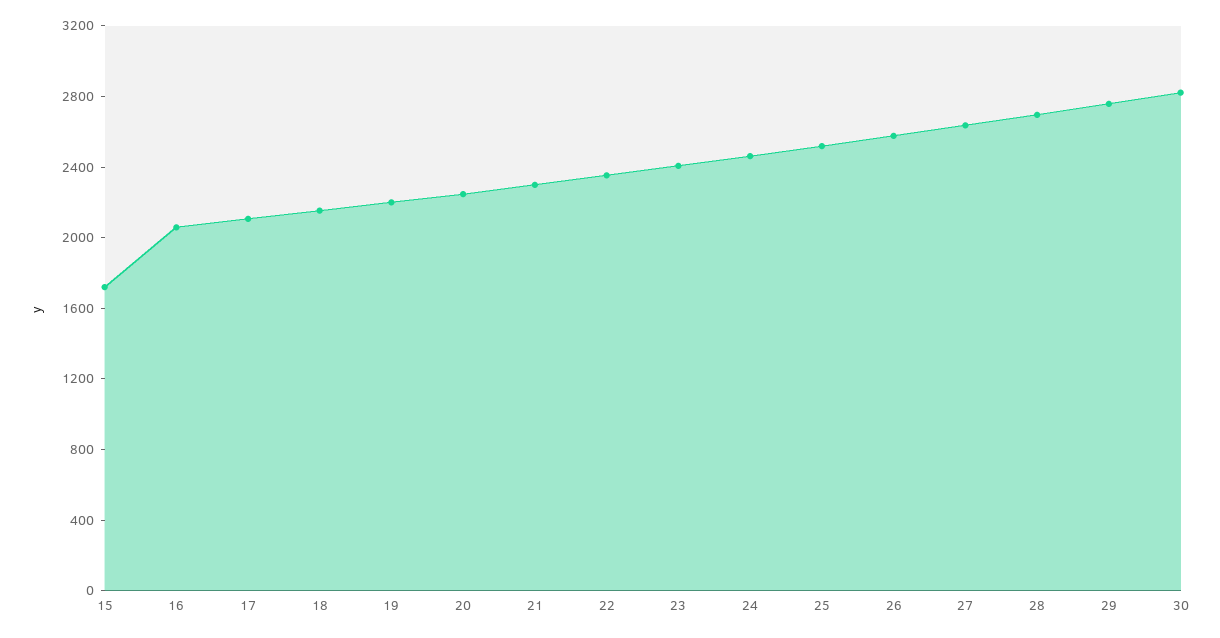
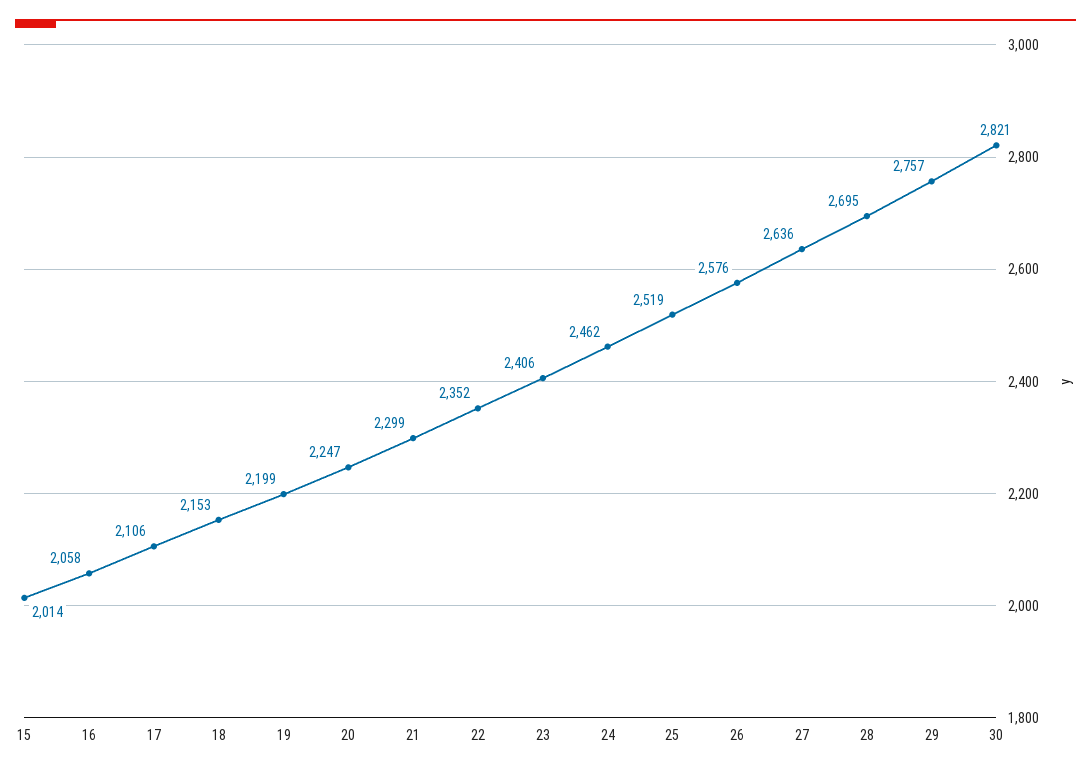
  {
-   "15": 1700,
+   "15": 2014,
    "16": 2058,
    "17": 2106,
    "18": 2153,
    "19": 2199,
    "20": 2247,
    "21": 2299,
    "22": 2352,
    "23": 2406,
    "24": 2462,
    "25": 2519,
    "26": 2576,
    "27": 2636,
    "28": 2695,
    "29": 2757,
    "30": 2821
  }

